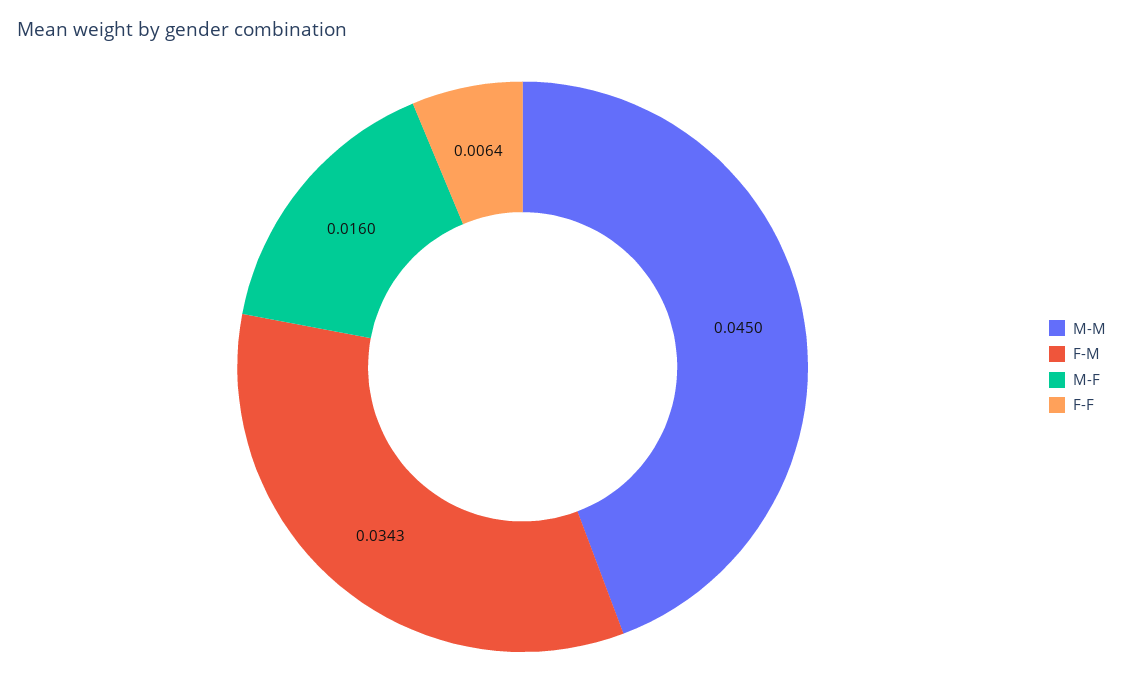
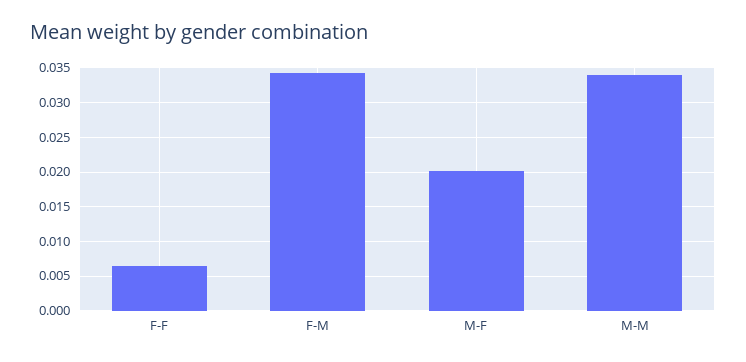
  {
-   "M-M": 0.045,
+   "M-M": 0.034,
    "F-M": 0.0343,
-   "M-F": 0.016,
+   "M-F": 0.02,
    "F-F": 0.0064
  }

